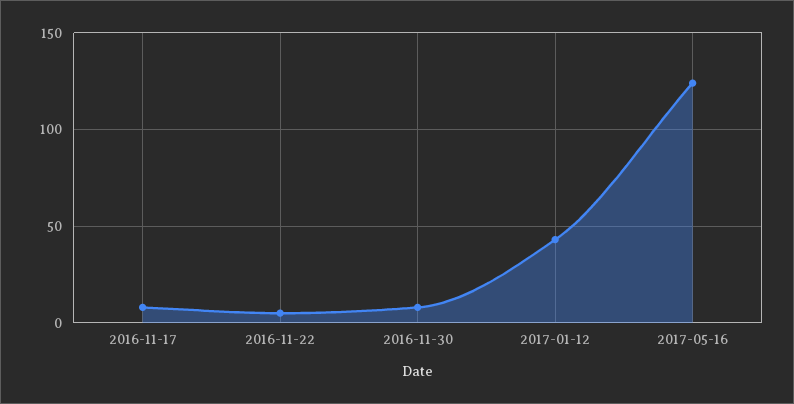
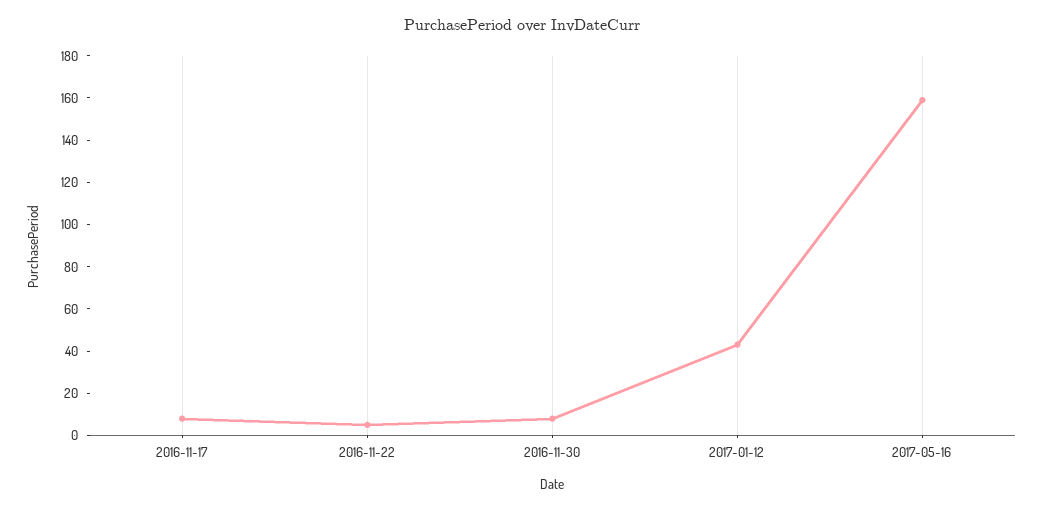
  {
    "2016-11-17": 10,
    "2016-11-22": 5,
    "2016-11-30": 10,
    "2017-01-12": 45,
-   "2017-05-16": 125
+   "2017-05-16": 160
  }

